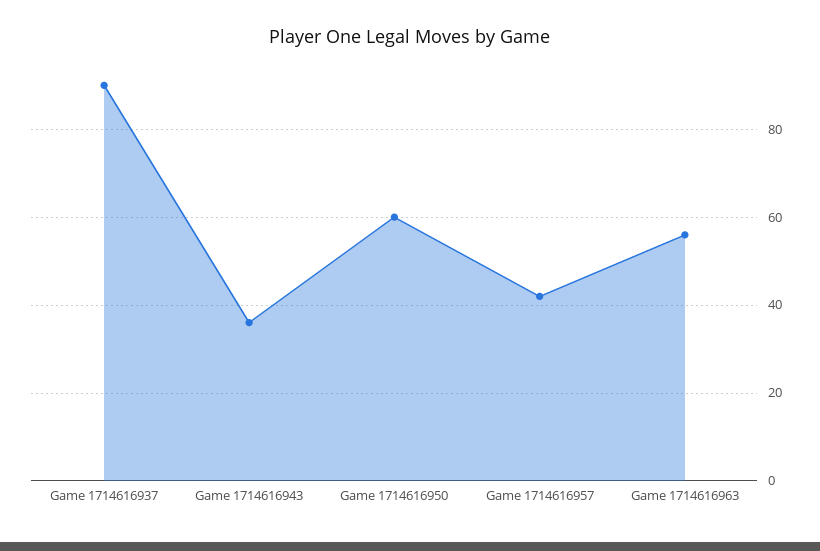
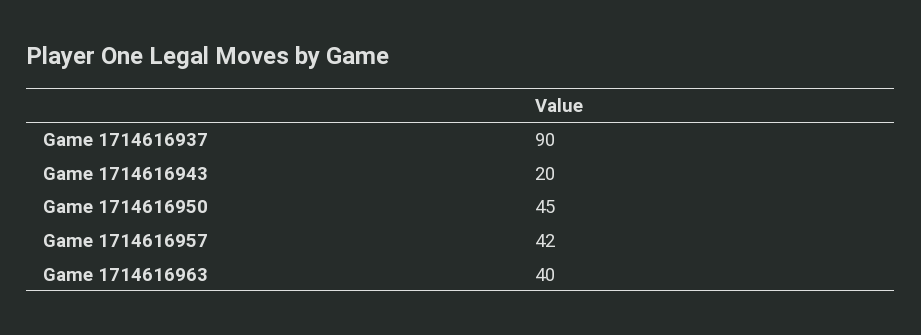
  {
    "Game 1714616937": 90,
-   "Game 1714616943": 35,
+   "Game 1714616943": 20,
-   "Game 1714616950": 60,
+   "Game 1714616950": 45,
    "Game 1714616957": 42,
-   "Game 1714616963": 55
+   "Game 1714616963": 40
  }

